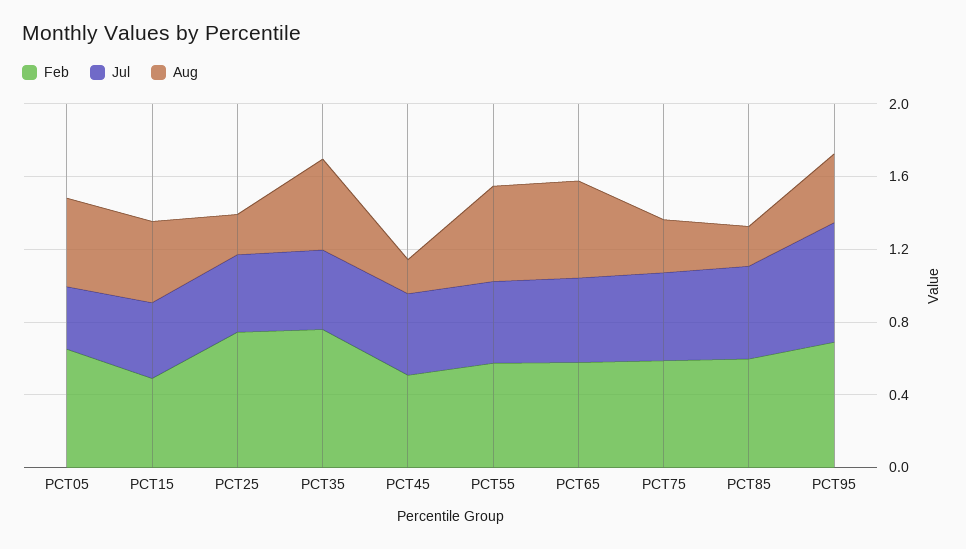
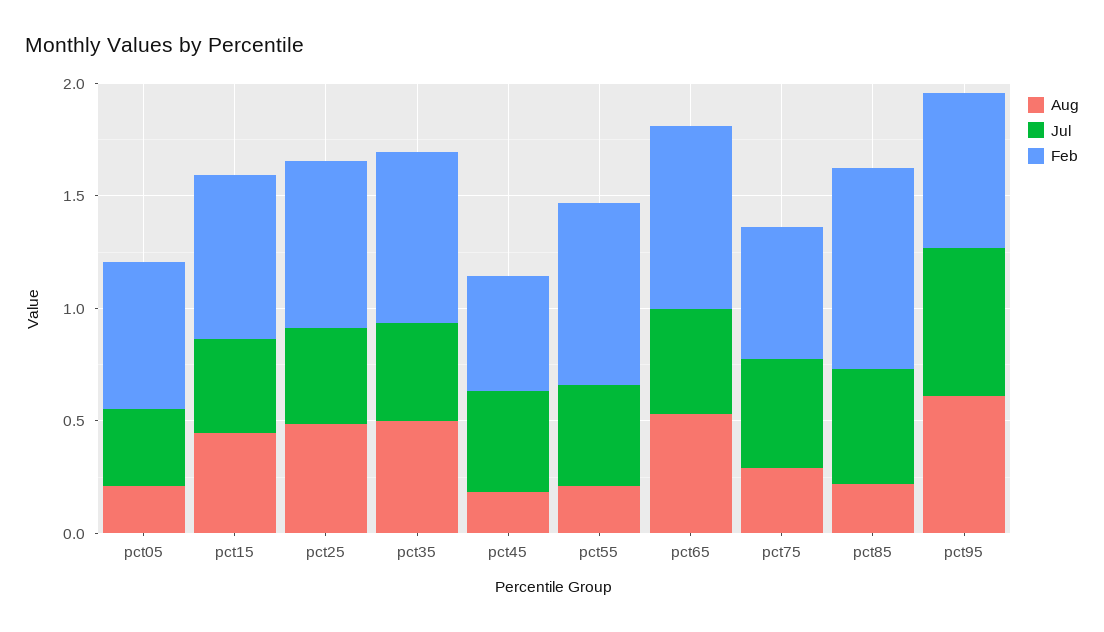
  {
    "Feb": {
      "PCT05": 0.7,
-     "PCT15": 0.5,
+     "PCT15": 0.7,
      "PCT25": 0.7,
      "PCT35": 0.8,
      "PCT45": 0.5,
-     "PCT55": 0.6,
+     "PCT55": 0.8,
-     "PCT65": 0.6,
+     "PCT65": 0.8,
      "PCT75": 0.6,
-     "PCT85": 0.6,
+     "PCT85": 0.9,
      "PCT95": 0.7
    },
    "Jul": {
      "PCT05": 0.3,
      "PCT15": 0.4,
      "PCT25": 0.4,
      "PCT35": 0.4,
      "PCT45": 0.4,
      "PCT55": 0.4,
      "PCT65": 0.5,
      "PCT75": 0.5,
      "PCT85": 0.5,
      "PCT95": 0.7
    },
    "Aug": {
-     "PCT05": 0.5,
+     "PCT05": 0.2,
      "PCT15": 0.4,
-     "PCT25": 0.2,
+     "PCT25": 0.5,
      "PCT35": 0.5,
      "PCT45": 0.2,
-     "PCT55": 0.5,
+     "PCT55": 0.2,
      "PCT65": 0.5,
      "PCT75": 0.3,
      "PCT85": 0.2,
-     "PCT95": 0.4
+     "PCT95": 0.6
    }
  }

